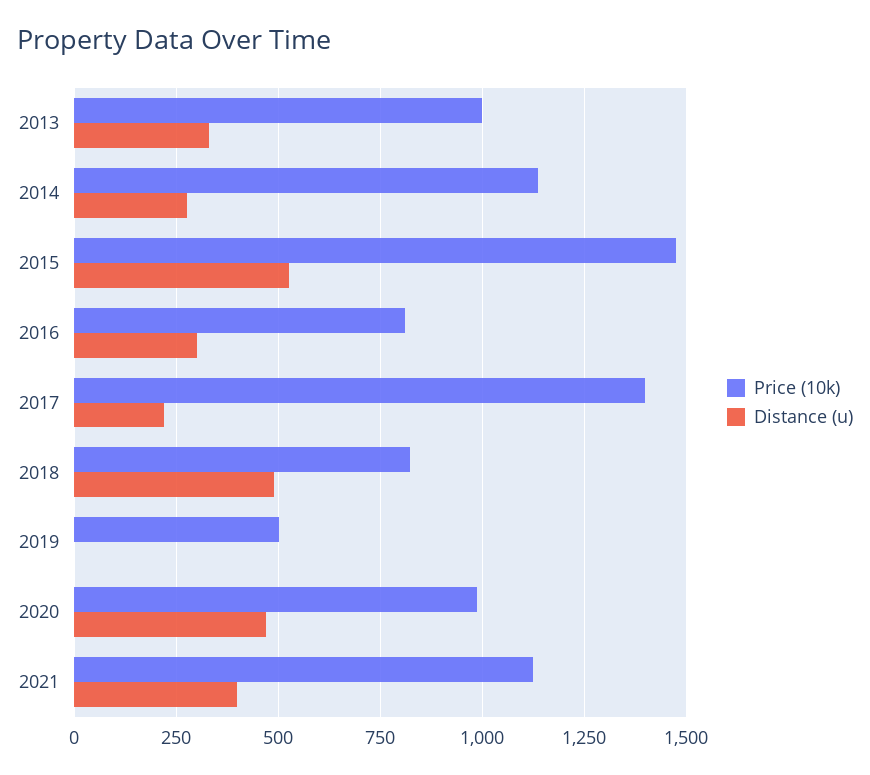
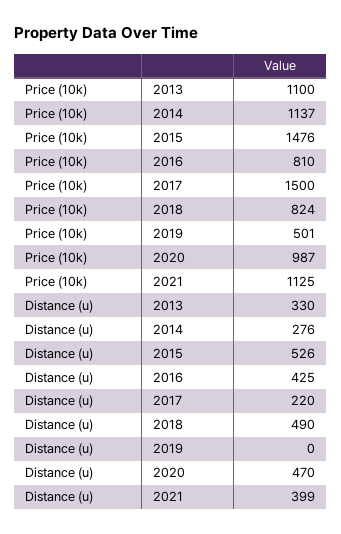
  {
    "Price (10k)": {
-     "2013": 1000,
+     "2013": 1100,
      "2014": 1137,
      "2015": 1476,
      "2016": 810,
-     "2017": 1400,
+     "2017": 1500,
      "2018": 824,
      "2019": 501,
      "2020": 987,
      "2021": 1125
    },
    "Distance (u)": {
      "2013": 330,
      "2014": 276,
      "2015": 526,
-     "2016": 300,
+     "2016": 425,
      "2017": 220,
      "2018": 490,
      "2019": 0,
      "2020": 470,
      "2021": 399
    }
  }

